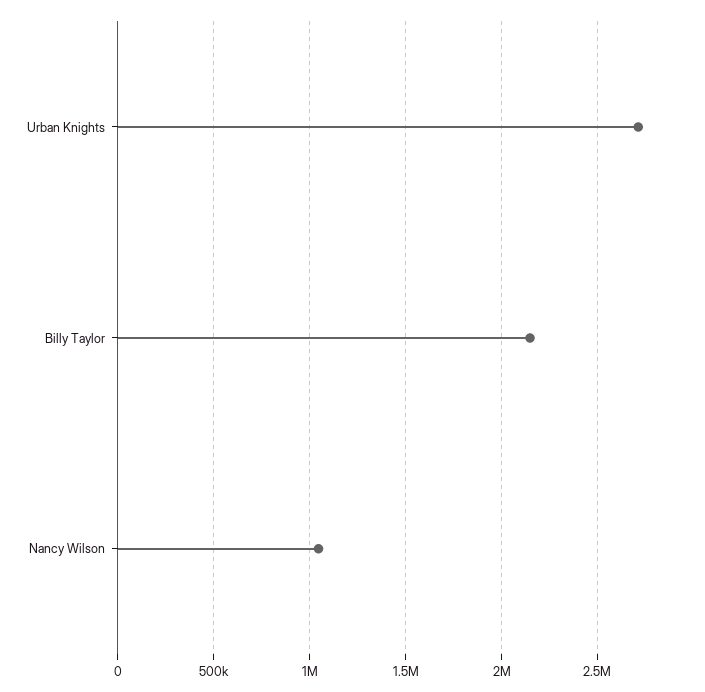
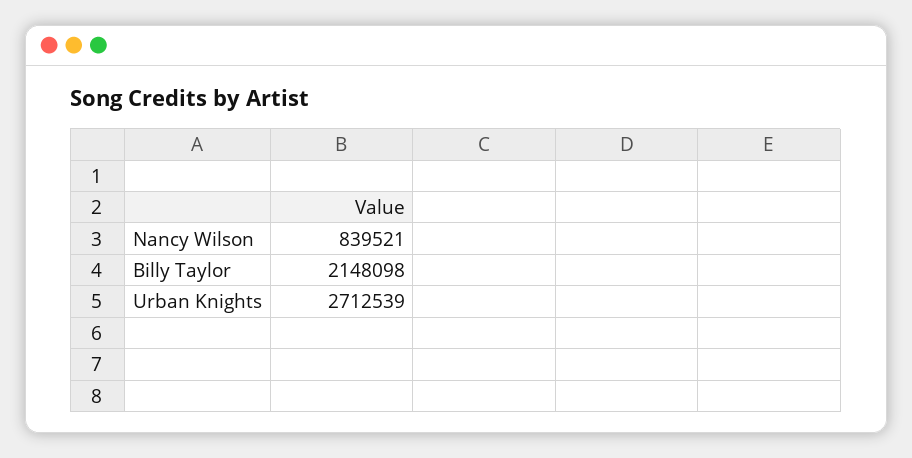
  {
    "Urban Knights": 2712539,
    "Billy Taylor": 2148098,
-   "Nancy Wilson": 1050000
+   "Nancy Wilson": 839521
  }

